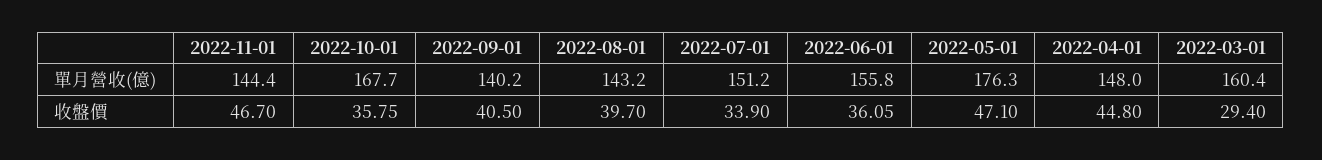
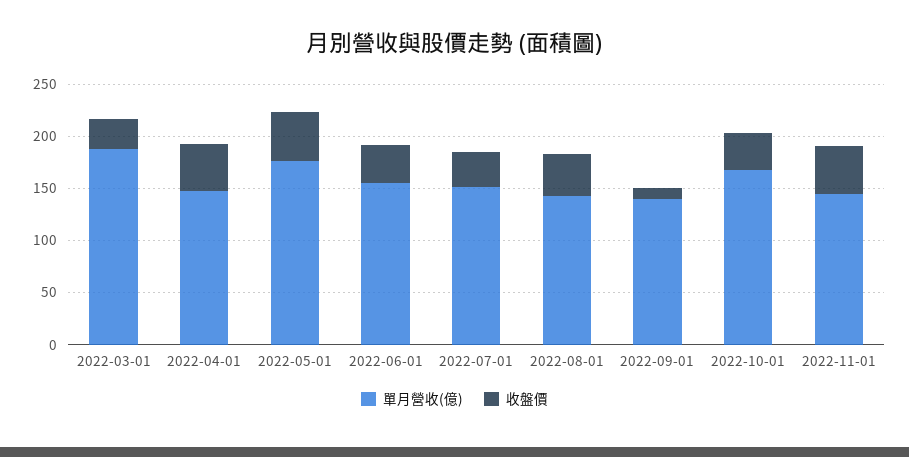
  {
    "單月營收(億)": {
      "2022-11-01": 144.4,
      "2022-10-01": 167.7,
      "2022-09-01": 140.2,
      "2022-08-01": 143.2,
      "2022-07-01": 151.2,
      "2022-06-01": 155.8,
      "2022-05-01": 176.3,
      "2022-04-01": 148,
-     "2022-03-01": 160.4
+     "2022-03-01": 190
    },
    "收盤價": {
      "2022-11-01": 46.7,
      "2022-10-01": 35.75,
-     "2022-09-01": 40.5,
+     "2022-09-01": 10,
      "2022-08-01": 39.7,
      "2022-07-01": 33.9,
      "2022-06-01": 36.05,
      "2022-05-01": 47.1,
      "2022-04-01": 44.8,
      "2022-03-01": 29.4
    }
  }

